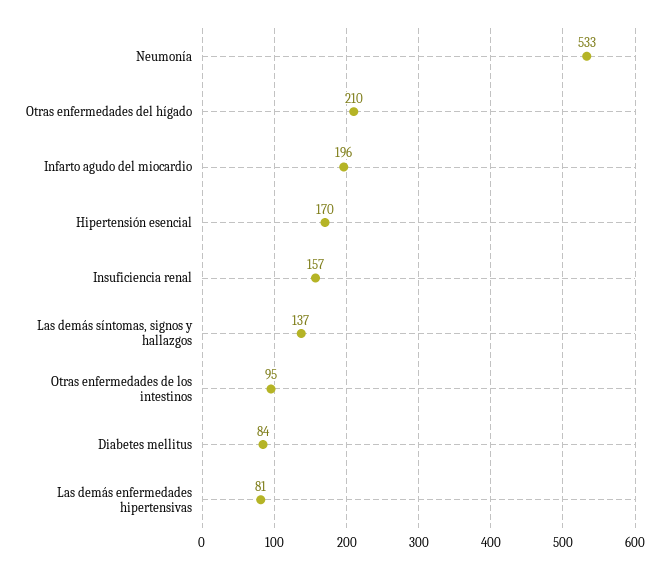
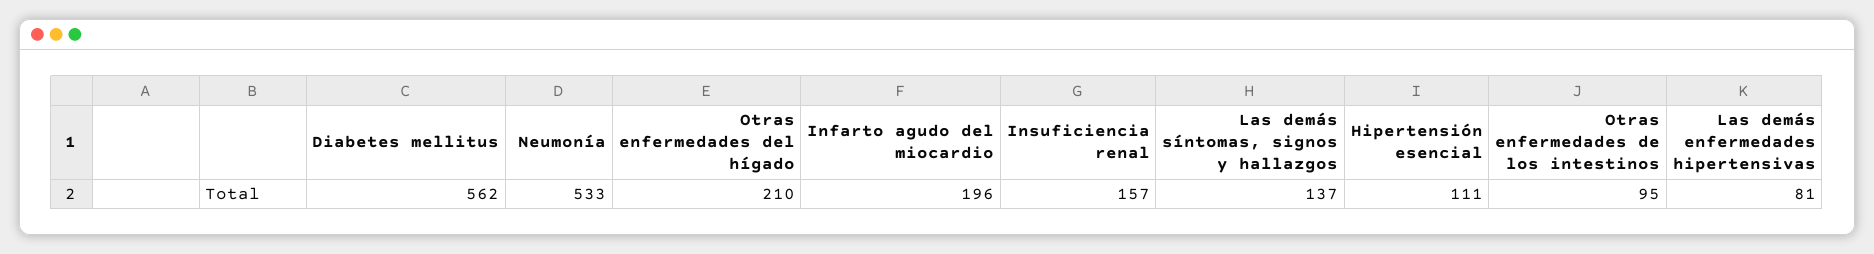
  {
    "Neumonía": 533,
    "Otras enfermedades del hígado": 210,
    "Infarto agudo del miocardio": 196,
-   "Hipertensión esencial": 170,
+   "Hipertensión esencial": 111,
    "Insuficiencia renal": 157,
    "Las demás síntomas, signos y hallazgos": 137,
    "Otras enfermedades de los intestinos": 95,
-   "Diabetes mellitus": 84,
+   "Diabetes mellitus": 562,
    "Las demás enfermedades hipertensivas": 81
  }

